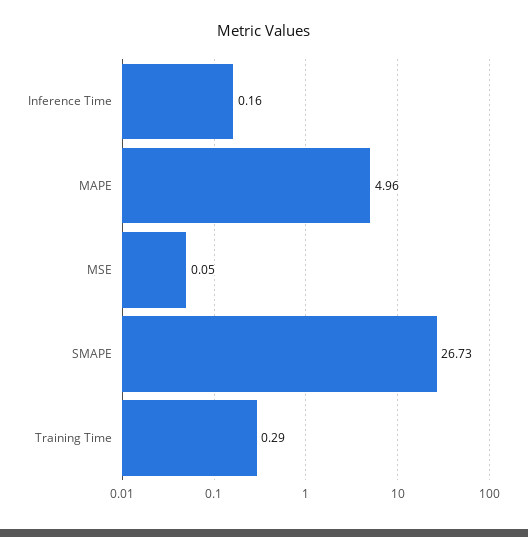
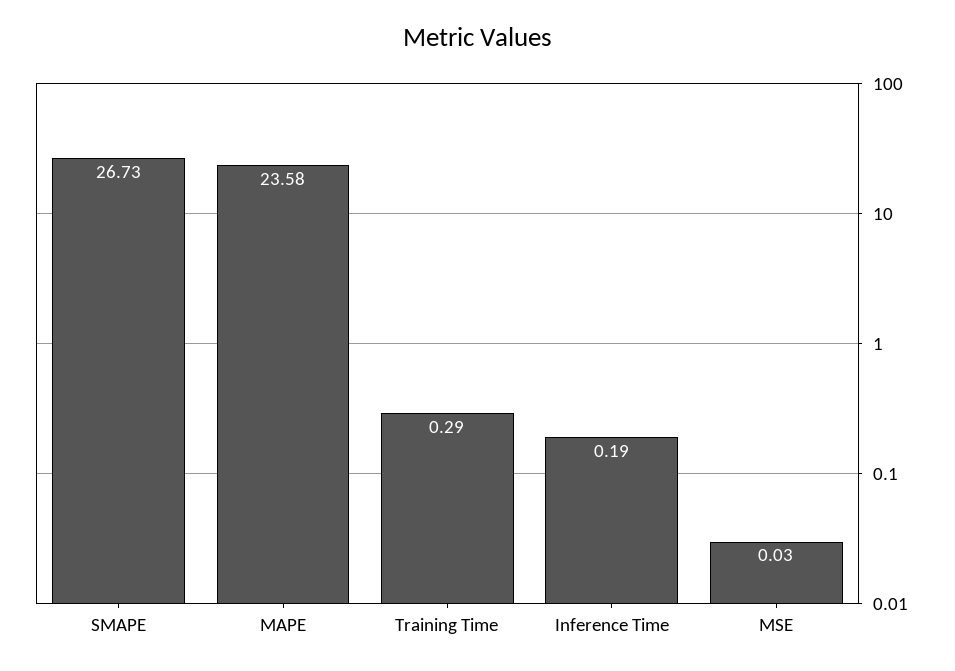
  {
-   "Inference Time": 0.16,
+   "Inference Time": 0.19,
-   "MAPE": 4.96,
+   "MAPE": 23.58,
-   "MSE": 0.05,
+   "MSE": 0.03,
    "SMAPE": 26.73,
    "Training Time": 0.29
  }

